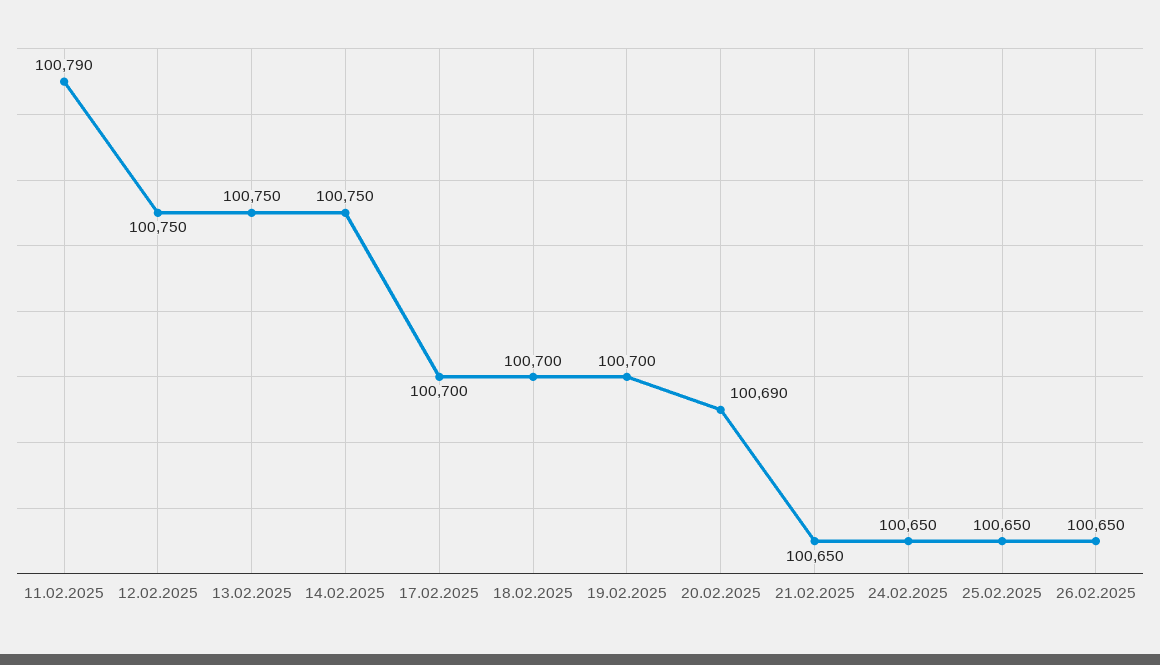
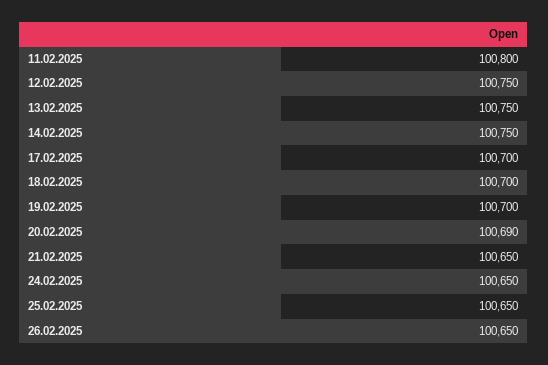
  {
-   "11.02.2025": 100790,
+   "11.02.2025": 100800,
    "12.02.2025": 100750,
    "13.02.2025": 100750,
    "14.02.2025": 100750,
    "17.02.2025": 100700,
    "18.02.2025": 100700,
    "19.02.2025": 100700,
    "20.02.2025": 100690,
    "21.02.2025": 100650,
    "24.02.2025": 100650,
    "25.02.2025": 100650,
    "26.02.2025": 100650
  }

